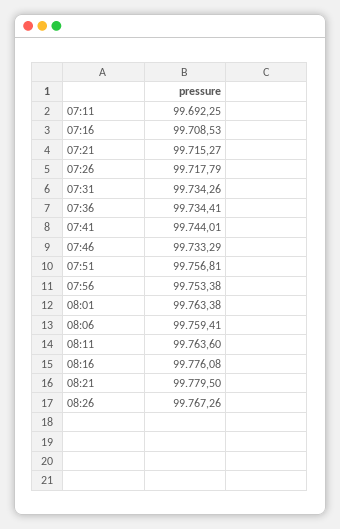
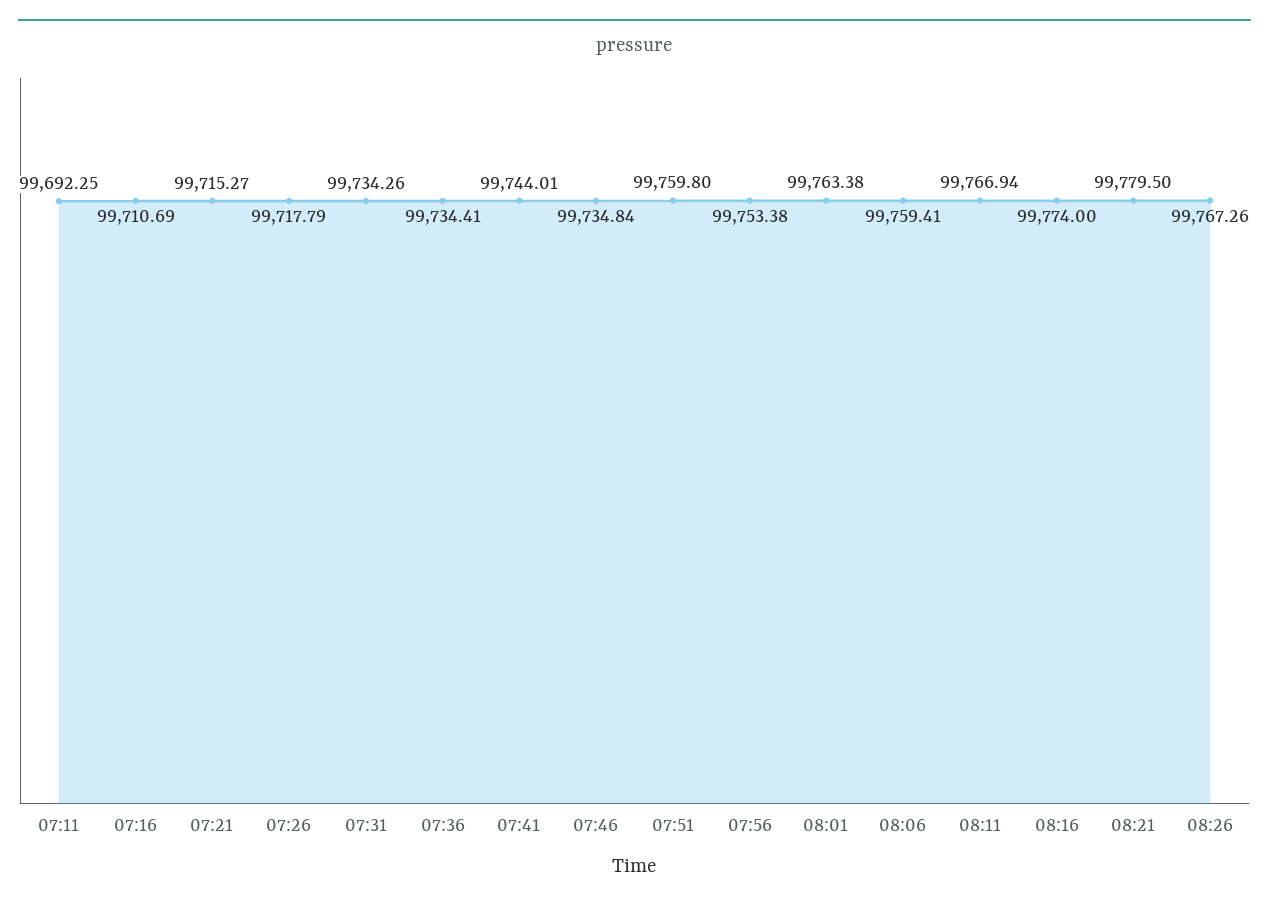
  {
    "07:11": 99692.25,
-   "07:16": 99708.53,
+   "07:16": 99710.69,
    "07:21": 99715.27,
    "07:26": 99717.79,
    "07:31": 99734.26,
    "07:36": 99734.41,
    "07:41": 99744.01,
-   "07:46": 99733.29,
+   "07:46": 99734.84,
-   "07:51": 99756.81,
+   "07:51": 99759.8,
    "07:56": 99753.38,
    "08:01": 99763.38,
    "08:06": 99759.41,
-   "08:11": 99763.6,
+   "08:11": 99766.94,
-   "08:16": 99776.08,
+   "08:16": 99774,
    "08:21": 99779.5,
    "08:26": 99767.26
  }

